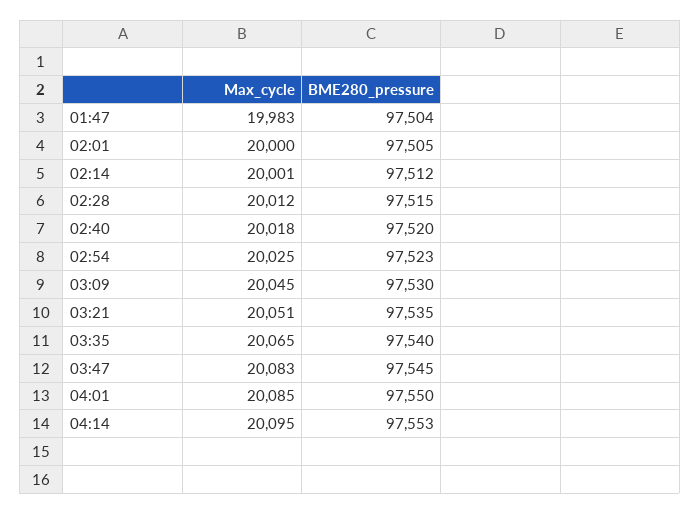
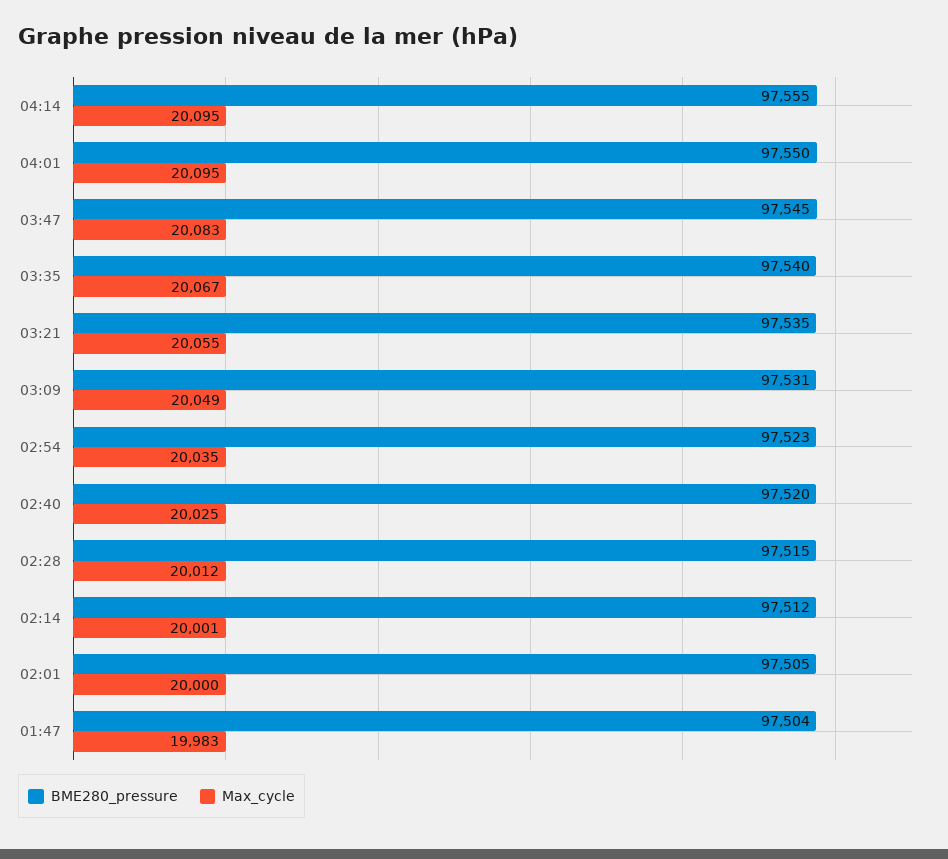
  {
    "Max_cycle": {
      "01:47": 19983,
      "02:01": 20000,
      "02:14": 20001,
      "02:28": 20012,
-     "02:40": 20018,
+     "02:40": 20025,
-     "02:54": 20025,
+     "02:54": 20035,
-     "03:09": 20045,
+     "03:09": 20049,
-     "03:21": 20051,
+     "03:21": 20055,
-     "03:35": 20065,
+     "03:35": 20067,
      "03:47": 20083,
-     "04:01": 20085,
+     "04:01": 20095,
      "04:14": 20095
    },
    "BME280_pressure": {
      "01:47": 97504,
      "02:01": 97505,
      "02:14": 97512,
      "02:28": 97515,
      "02:40": 97520,
      "02:54": 97523,
-     "03:09": 97530,
+     "03:09": 97531,
      "03:21": 97535,
      "03:35": 97540,
      "03:47": 97545,
      "04:01": 97550,
-     "04:14": 97553
+     "04:14": 97555
    }
  }

